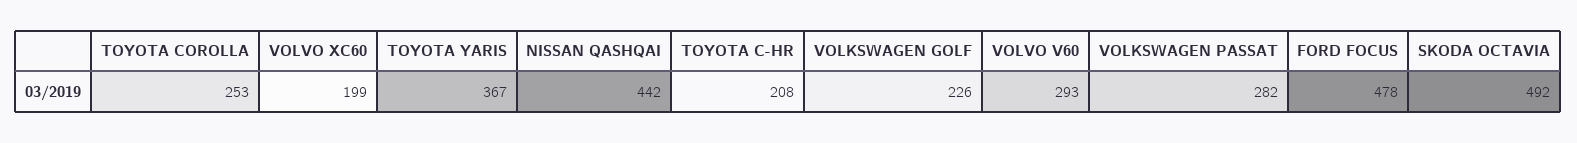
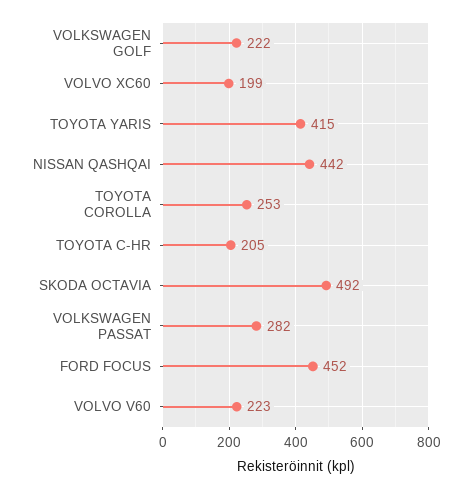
  {
    "TOYOTA COROLLA": 253,
    "VOLVO XC60": 199,
-   "TOYOTA YARIS": 367,
+   "TOYOTA YARIS": 415,
    "NISSAN QASHQAI": 442,
-   "TOYOTA C-HR": 208,
+   "TOYOTA C-HR": 205,
-   "VOLKSWAGEN GOLF": 226,
+   "VOLKSWAGEN GOLF": 222,
-   "VOLVO V60": 293,
+   "VOLVO V60": 223,
    "VOLKSWAGEN PASSAT": 282,
-   "FORD FOCUS": 478,
+   "FORD FOCUS": 452,
    "SKODA OCTAVIA": 492
  }

